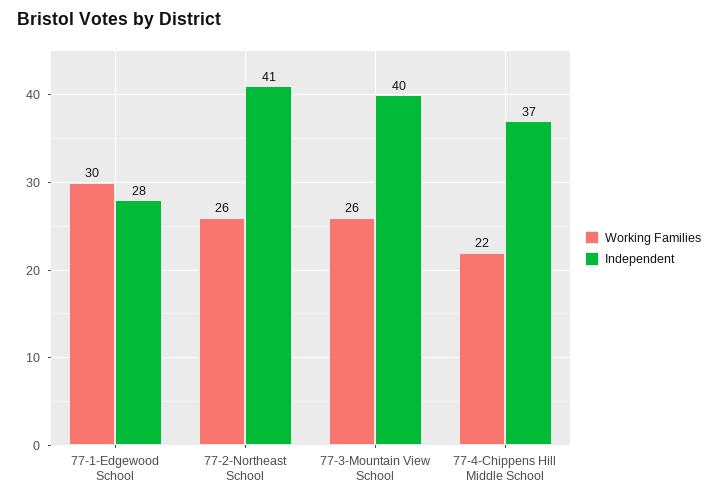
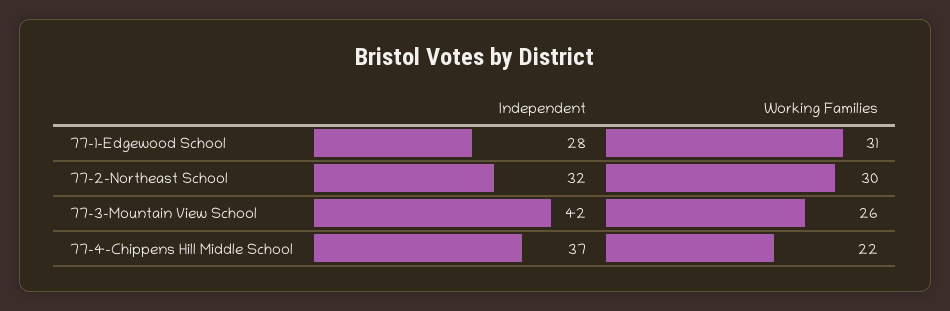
  {
    "Working Families": {
-     "77-1-Edgewood School": 30,
+     "77-1-Edgewood School": 31,
-     "77-2-Northeast School": 26,
+     "77-2-Northeast School": 30,
      "77-3-Mountain View School": 26,
      "77-4-Chippens Hill Middle School": 22
    },
    "Independent": {
      "77-1-Edgewood School": 28,
-     "77-2-Northeast School": 41,
+     "77-2-Northeast School": 32,
-     "77-3-Mountain View School": 40,
+     "77-3-Mountain View School": 42,
      "77-4-Chippens Hill Middle School": 37
    }
  }

